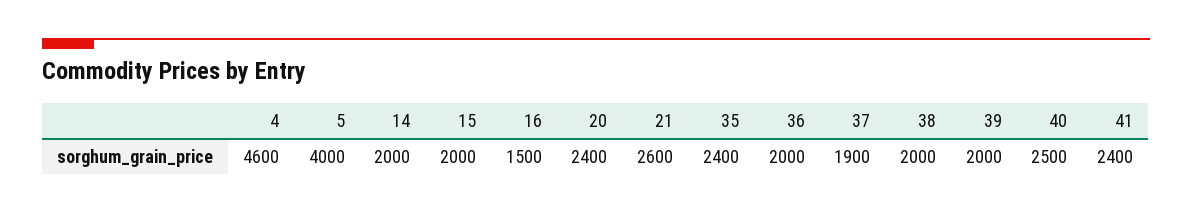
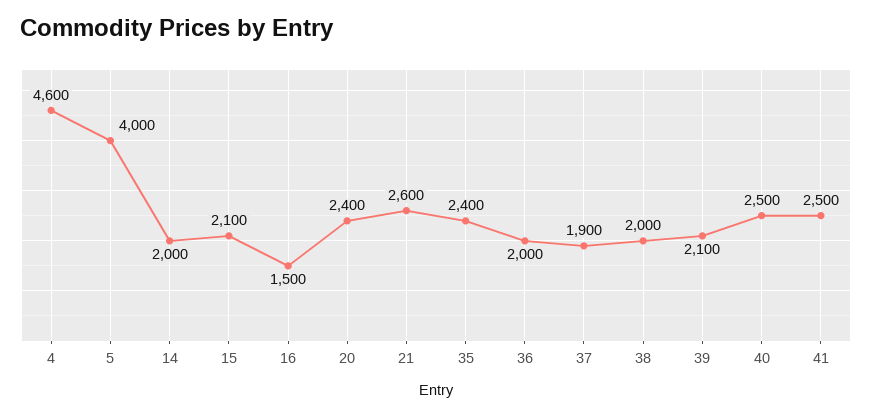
  {
    "4": 4600,
    "5": 4000,
    "14": 2000,
-   "15": 2000,
+   "15": 2100,
    "16": 1500,
    "20": 2400,
    "21": 2600,
    "35": 2400,
    "36": 2000,
    "37": 1900,
    "38": 2000,
-   "39": 2000,
+   "39": 2100,
    "40": 2500,
-   "41": 2400
+   "41": 2500
  }

